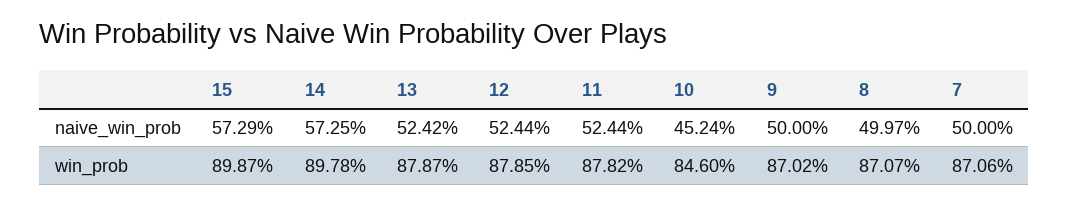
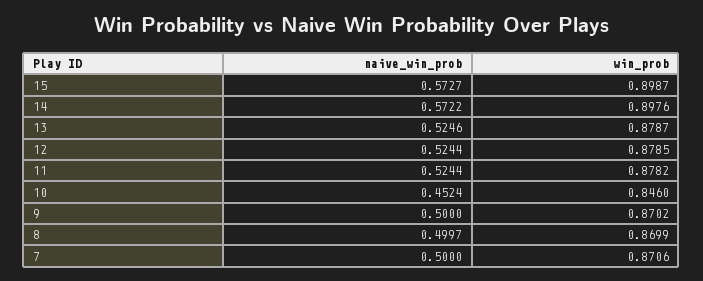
  {
    "15": {
-     "naive_win_prob": 0.5729,
+     "naive_win_prob": 0.5727,
      "win_prob": 0.8987
    },
    "14": {
-     "naive_win_prob": 0.5725,
+     "naive_win_prob": 0.5722,
-     "win_prob": 0.8978
+     "win_prob": 0.8976
    },
    "13": {
-     "naive_win_prob": 0.5242,
+     "naive_win_prob": 0.5246,
      "win_prob": 0.8787
    },
    "12": {
      "naive_win_prob": 0.5244,
      "win_prob": 0.8785
    },
    "11": {
      "naive_win_prob": 0.5244,
      "win_prob": 0.8782
    },
    "10": {
      "naive_win_prob": 0.4524,
      "win_prob": 0.846
    },
    "9": {
      "naive_win_prob": 0.5,
      "win_prob": 0.8702
    },
    "8": {
      "naive_win_prob": 0.4997,
-     "win_prob": 0.8707
+     "win_prob": 0.8699
    },
    "7": {
      "naive_win_prob": 0.5,
      "win_prob": 0.8706
    }
  }

